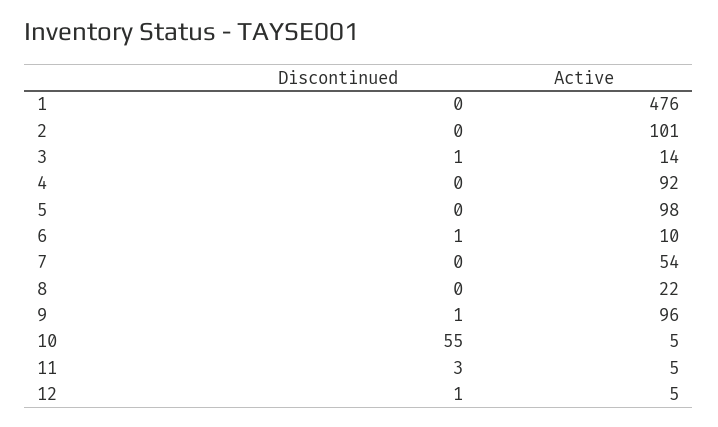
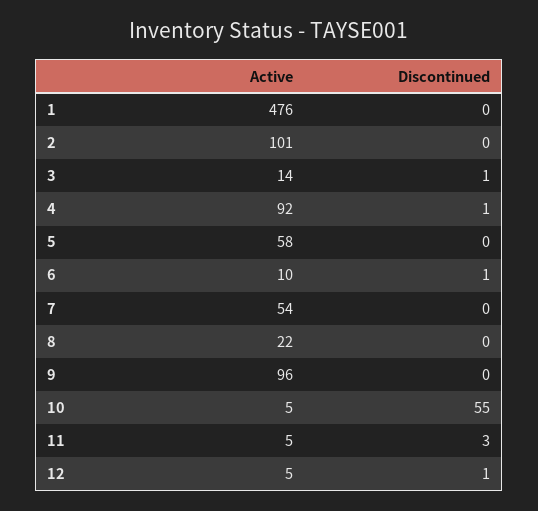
  {
    "Discontinued": {
      "1": 0,
      "2": 0,
      "3": 1,
-     "4": 0,
+     "4": 1,
      "5": 0,
      "6": 1,
      "7": 0,
      "8": 0,
-     "9": 1,
+     "9": 0,
      "10": 55,
      "11": 3,
      "12": 1
    },
    "Active": {
      "1": 476,
      "2": 101,
      "3": 14,
      "4": 92,
-     "5": 98,
+     "5": 58,
      "6": 10,
      "7": 54,
      "8": 22,
      "9": 96,
      "10": 5,
      "11": 5,
      "12": 5
    }
  }

